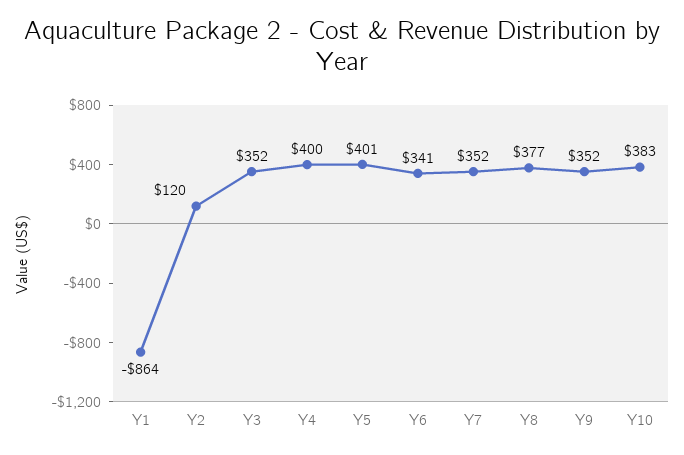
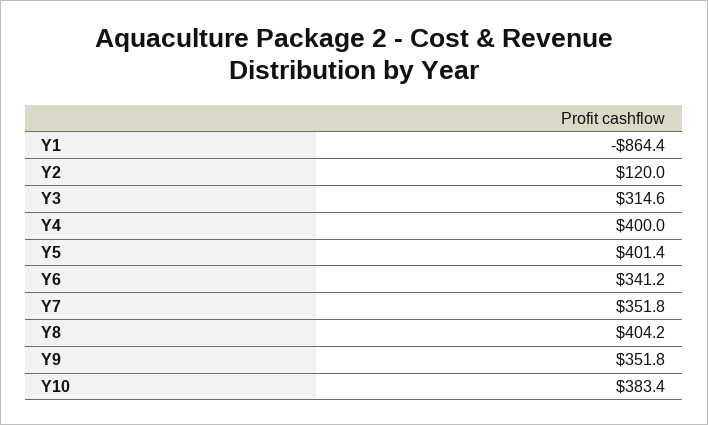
  {
    "Y1": -864.4,
    "Y2": 120,
-   "Y3": 352,
+   "Y3": 314.6,
    "Y4": 400,
    "Y5": 401.4,
    "Y6": 341.2,
    "Y7": 351.8,
-   "Y8": 377,
+   "Y8": 404.2,
    "Y9": 351.8,
    "Y10": 383.4
  }

